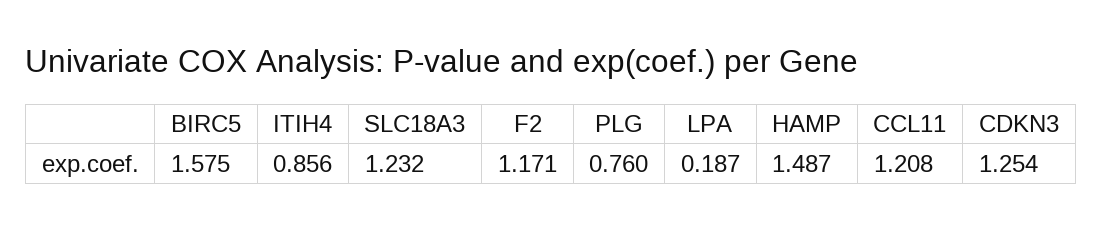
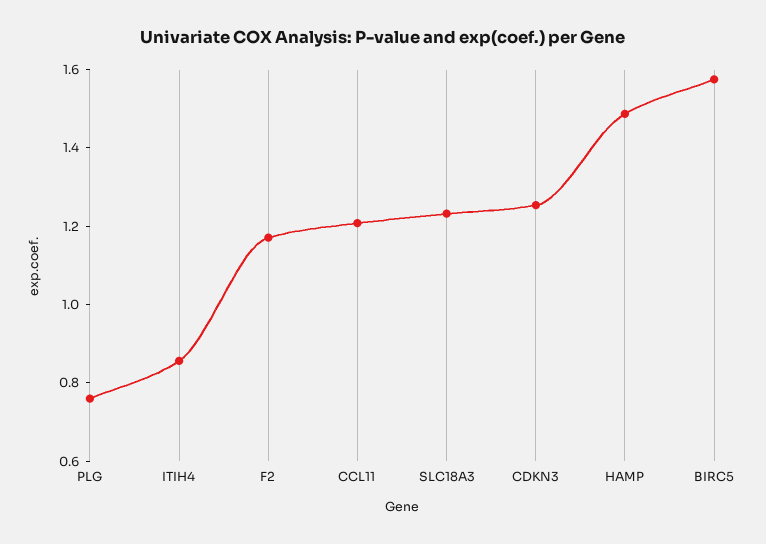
  {
    "BIRC5": 1.575,
    "ITIH4": 0.856,
    "SLC18A3": 1.232,
    "F2": 1.171,
    "PLG": 0.76,
-   "LPA": 0.187,
    "HAMP": 1.487,
    "CCL11": 1.208,
    "CDKN3": 1.254
  }

